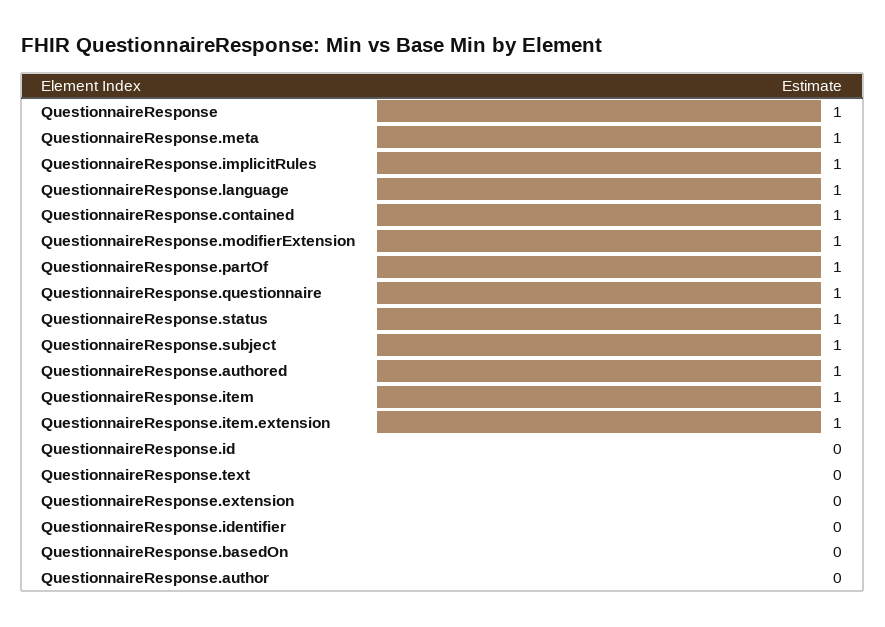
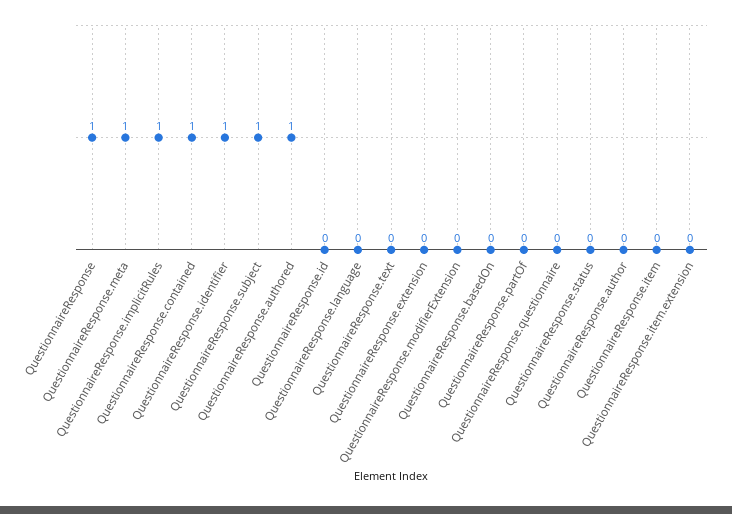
  {
    "QuestionnaireResponse": 1,
    "QuestionnaireResponse.meta": 1,
    "QuestionnaireResponse.implicitRules": 1,
-   "QuestionnaireResponse.language": 1,
+   "QuestionnaireResponse.language": 0,
    "QuestionnaireResponse.contained": 1,
-   "QuestionnaireResponse.modifierExtension": 1,
+   "QuestionnaireResponse.modifierExtension": 0,
-   "QuestionnaireResponse.partOf": 1,
+   "QuestionnaireResponse.partOf": 0,
-   "QuestionnaireResponse.questionnaire": 1,
+   "QuestionnaireResponse.questionnaire": 0,
-   "QuestionnaireResponse.status": 1,
+   "QuestionnaireResponse.status": 0,
    "QuestionnaireResponse.subject": 1,
    "QuestionnaireResponse.authored": 1,
-   "QuestionnaireResponse.item": 1,
+   "QuestionnaireResponse.item": 0,
-   "QuestionnaireResponse.item.extension": 1,
+   "QuestionnaireResponse.item.extension": 0,
    "QuestionnaireResponse.id": 0,
    "QuestionnaireResponse.text": 0,
    "QuestionnaireResponse.extension": 0,
-   "QuestionnaireResponse.identifier": 0,
+   "QuestionnaireResponse.identifier": 1,
    "QuestionnaireResponse.basedOn": 0,
    "QuestionnaireResponse.author": 0
  }

